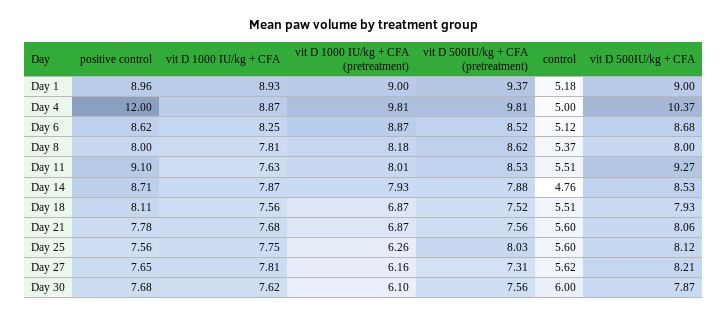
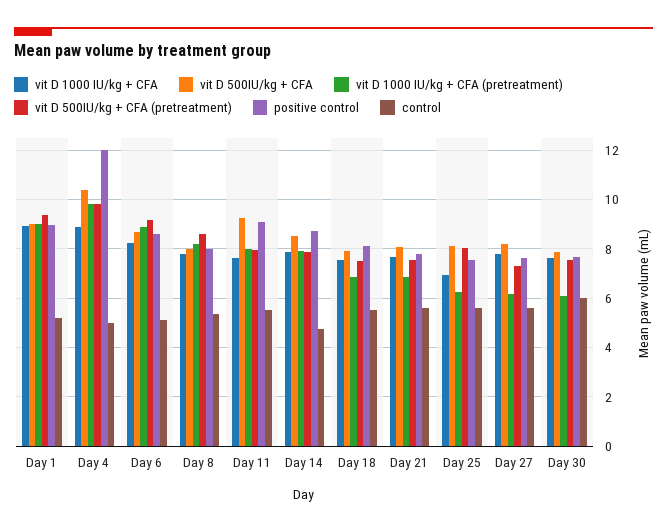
  {
    "positive control": {
      "Day 1": 8.96,
      "Day 4": 12,
      "Day 6": 8.62,
      "Day 8": 8,
      "Day 11": 9.1,
      "Day 14": 8.71,
      "Day 18": 8.11,
      "Day 21": 7.78,
      "Day 25": 7.56,
      "Day 27": 7.65,
      "Day 30": 7.68
    },
    "vit D 1000 IU/kg + CFA": {
      "Day 1": 8.93,
      "Day 4": 8.87,
      "Day 6": 8.25,
      "Day 8": 7.81,
      "Day 11": 7.63,
      "Day 14": 7.87,
      "Day 18": 7.56,
      "Day 21": 7.68,
-     "Day 25": 7.75,
+     "Day 25": 7,
      "Day 27": 7.81,
      "Day 30": 7.62
    },
    "vit D 1000 IU/kg + CFA (pretreatment)": {
      "Day 1": 9,
      "Day 4": 9.81,
      "Day 6": 8.87,
      "Day 8": 8.18,
      "Day 11": 8.01,
      "Day 14": 7.93,
      "Day 18": 6.87,
      "Day 21": 6.87,
      "Day 25": 6.26,
      "Day 27": 6.16,
      "Day 30": 6.1
    },
    "vit D 500IU/kg + CFA (pretreatment)": {
      "Day 1": 9.37,
      "Day 4": 9.81,
-     "Day 6": 8.52,
+     "Day 6": 9.25,
      "Day 8": 8.62,
-     "Day 11": 8.53,
+     "Day 11": 8,
      "Day 14": 7.88,
      "Day 18": 7.52,
      "Day 21": 7.56,
      "Day 25": 8.03,
      "Day 27": 7.31,
      "Day 30": 7.56
    },
    "control": {
      "Day 1": 5.18,
      "Day 4": 5,
      "Day 6": 5.12,
      "Day 8": 5.37,
      "Day 11": 5.51,
      "Day 14": 4.76,
      "Day 18": 5.51,
      "Day 21": 5.6,
      "Day 25": 5.6,
      "Day 27": 5.62,
      "Day 30": 6
    },
    "vit D 500IU/kg + CFA": {
      "Day 1": 9,
      "Day 4": 10.37,
      "Day 6": 8.68,
      "Day 8": 8,
      "Day 11": 9.27,
      "Day 14": 8.53,
      "Day 18": 7.93,
      "Day 21": 8.06,
      "Day 25": 8.12,
      "Day 27": 8.21,
      "Day 30": 7.87
    }
  }

